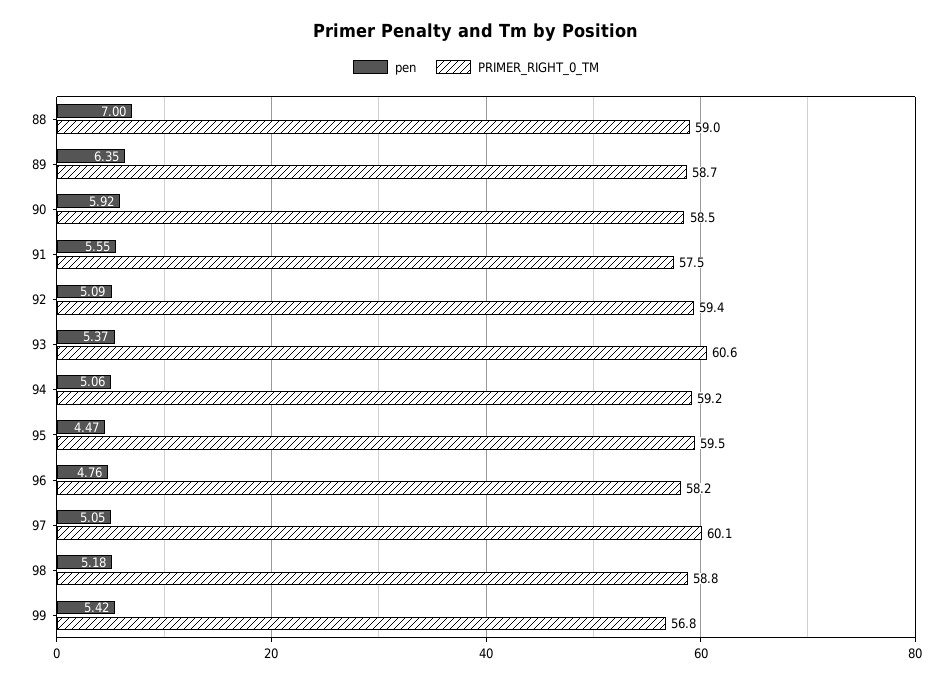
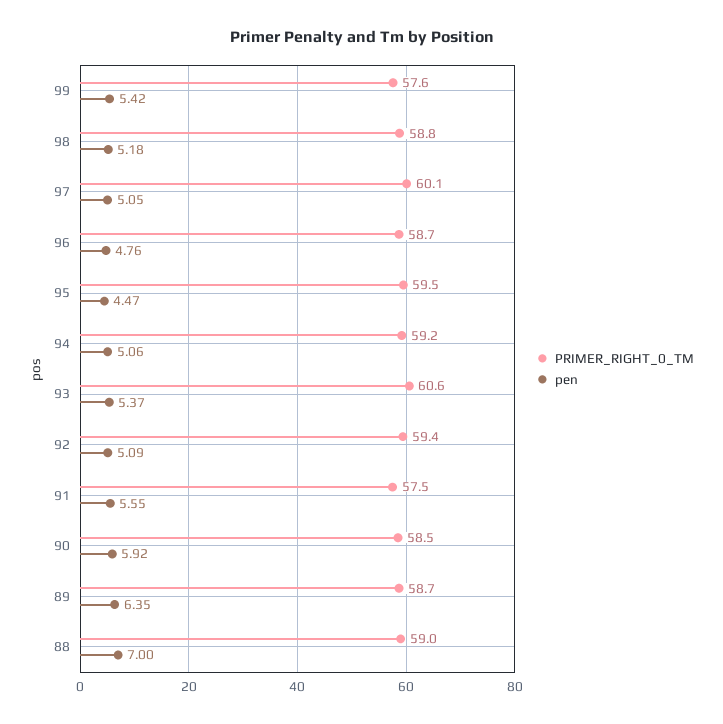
  {
    "pen": {
      "88": 7,
      "89": 6.35,
      "90": 5.92,
      "91": 5.55,
      "92": 5.09,
      "93": 5.37,
      "94": 5.06,
      "95": 4.47,
      "96": 4.76,
      "97": 5.05,
      "98": 5.18,
      "99": 5.42
    },
    "PRIMER_RIGHT_0_TM": {
      "88": 59,
      "89": 58.7,
      "90": 58.5,
      "91": 57.5,
      "92": 59.4,
      "93": 60.6,
      "94": 59.2,
      "95": 59.5,
-     "96": 58.2,
+     "96": 58.7,
      "97": 60.1,
      "98": 58.8,
-     "99": 56.8
+     "99": 57.6
    }
  }

